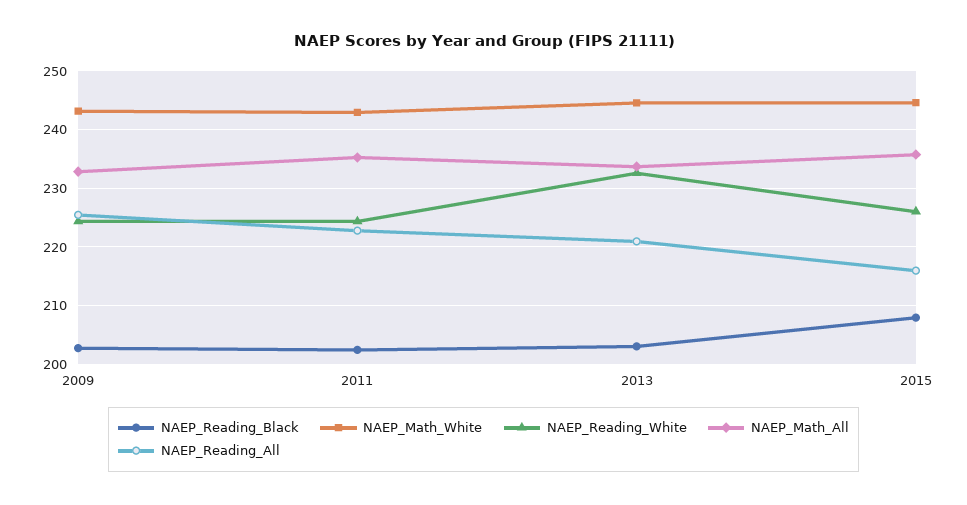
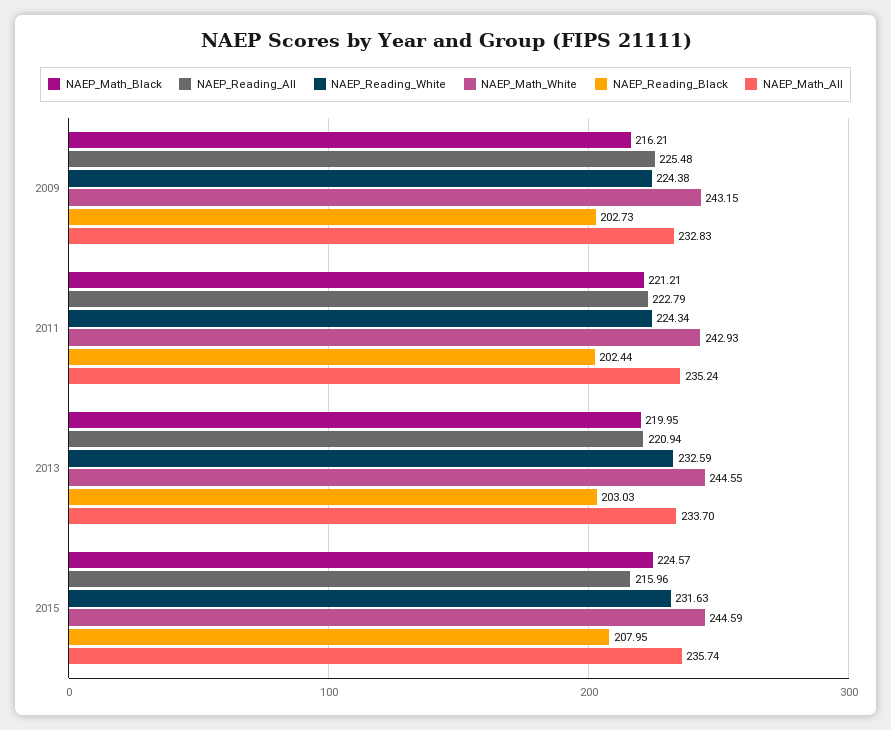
  {
    "NAEP_Reading_Black": {
      "2009": 202.73,
      "2011": 202.44,
      "2013": 203.03,
      "2015": 207.95
    },
    "NAEP_Math_White": {
      "2009": 243.15,
      "2011": 242.93,
      "2013": 244.55,
      "2015": 244.59
    },
    "NAEP_Reading_White": {
      "2009": 224.38,
      "2011": 224.34,
      "2013": 232.59,
-     "2015": 226
+     "2015": 231.63
    },
    "NAEP_Math_All": {
      "2009": 232.83,
      "2011": 235.24,
      "2013": 233.7,
      "2015": 235.74
    },
    "NAEP_Reading_All": {
      "2009": 225.48,
      "2011": 222.79,
      "2013": 220.94,
      "2015": 215.96
-   }
+   },
+   "NAEP_Math_Black": {
+     "2009": 216.21,
+     "2011": 221.21,
+     "2013": 219.95,
+     "2015": 224.57
+   }
  }

